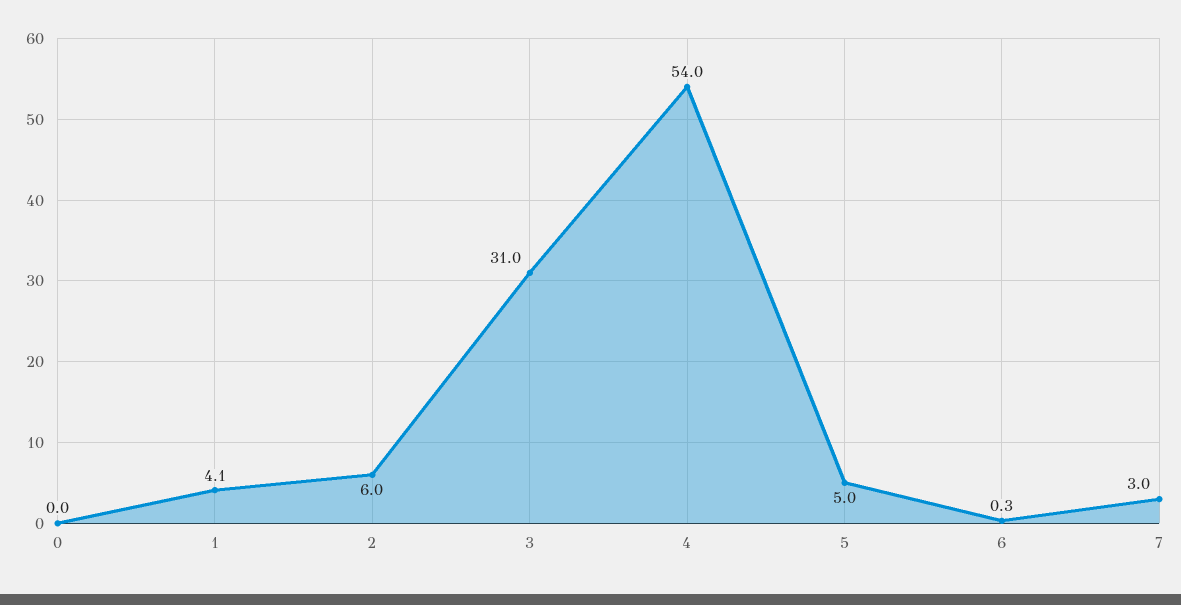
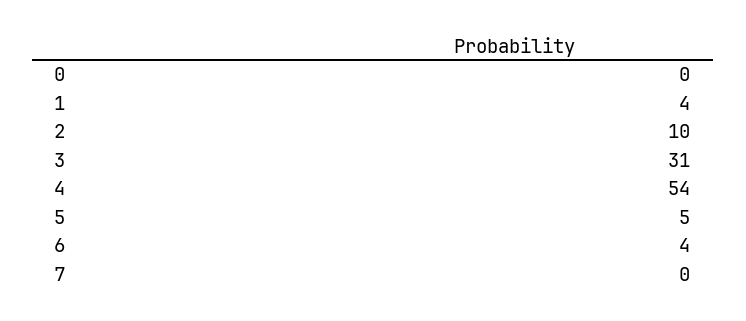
  {
    "0": 0,
    "1": 4.1,
-   "2": 6,
+   "2": 10,
    "3": 31,
    "4": 54,
    "5": 5,
-   "6": 0.3,
+   "6": 4,
-   "7": 3
+   "7": 0
  }

